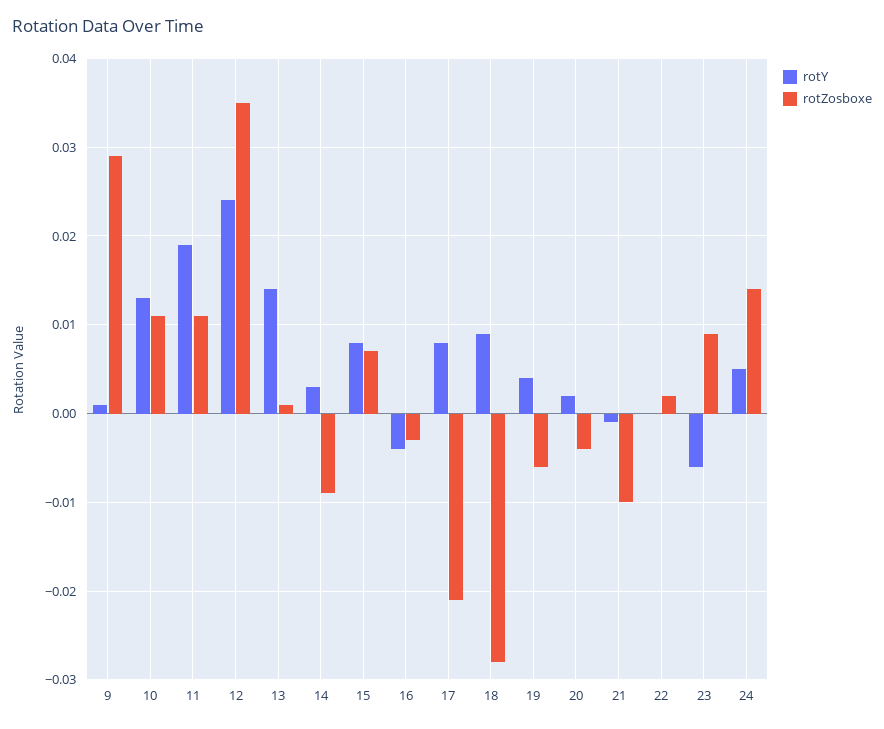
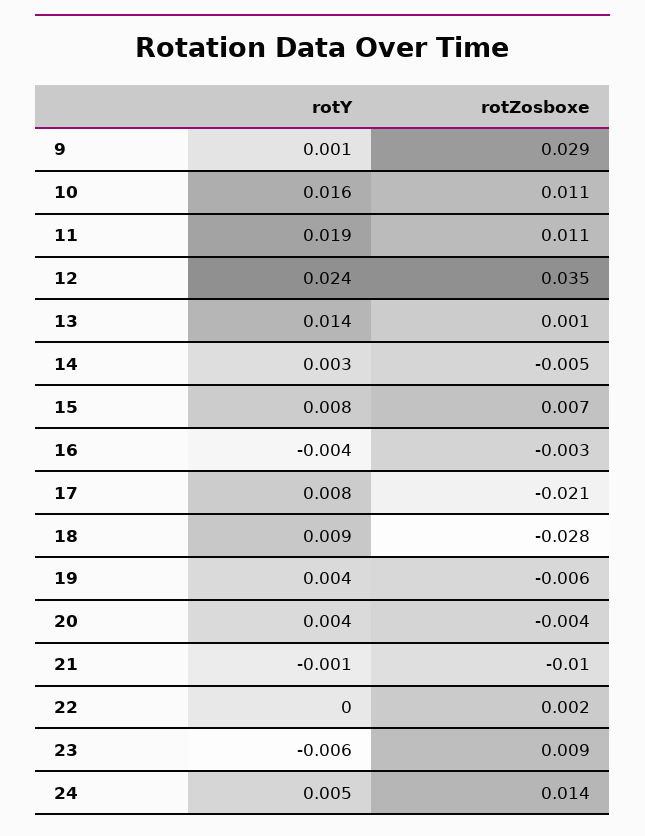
  {
    "rotY": {
      "9": 0.001,
-     "10": 0.013,
+     "10": 0.016,
      "11": 0.019,
      "12": 0.024,
      "13": 0.014,
      "14": 0.003,
      "15": 0.008,
      "16": -0.004,
      "17": 0.008,
      "18": 0.009,
      "19": 0.004,
-     "20": 0.002,
+     "20": 0.004,
      "21": -0.001,
      "22": 0,
      "23": -0.006,
      "24": 0.005
    },
    "rotZosboxe": {
      "9": 0.029,
      "10": 0.011,
      "11": 0.011,
      "12": 0.035,
      "13": 0.001,
-     "14": -0.009,
+     "14": -0.005,
      "15": 0.007,
      "16": -0.003,
      "17": -0.021,
      "18": -0.028,
      "19": -0.006,
      "20": -0.004,
      "21": -0.01,
      "22": 0.002,
      "23": 0.009,
      "24": 0.014
    }
  }

